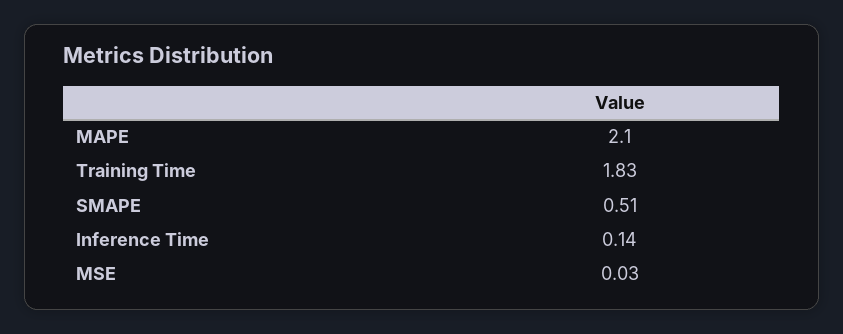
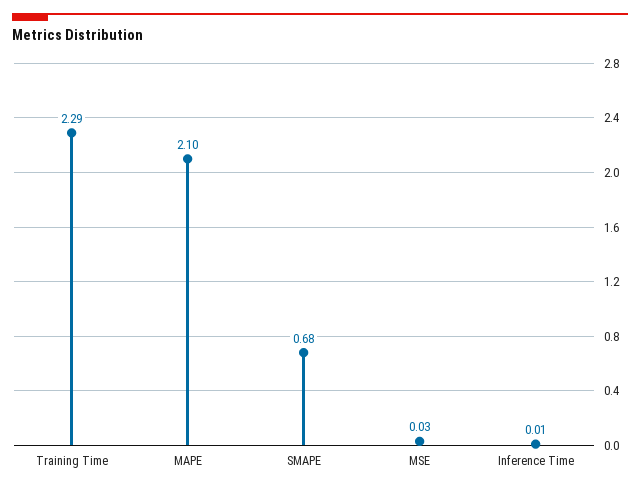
  {
    "MAPE": 2.1,
-   "Training Time": 1.83,
+   "Training Time": 2.29,
-   "SMAPE": 0.51,
+   "SMAPE": 0.68,
-   "Inference Time": 0.14,
+   "Inference Time": 0.01,
    "MSE": 0.03
  }

